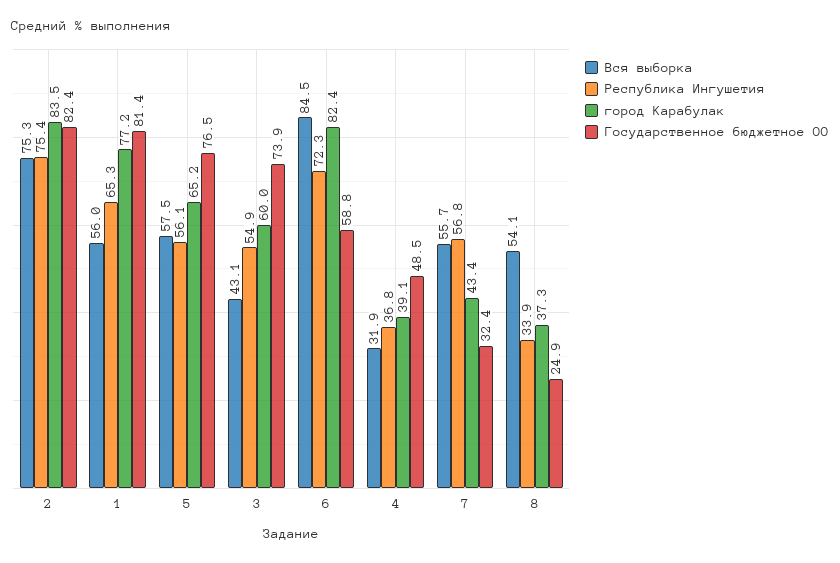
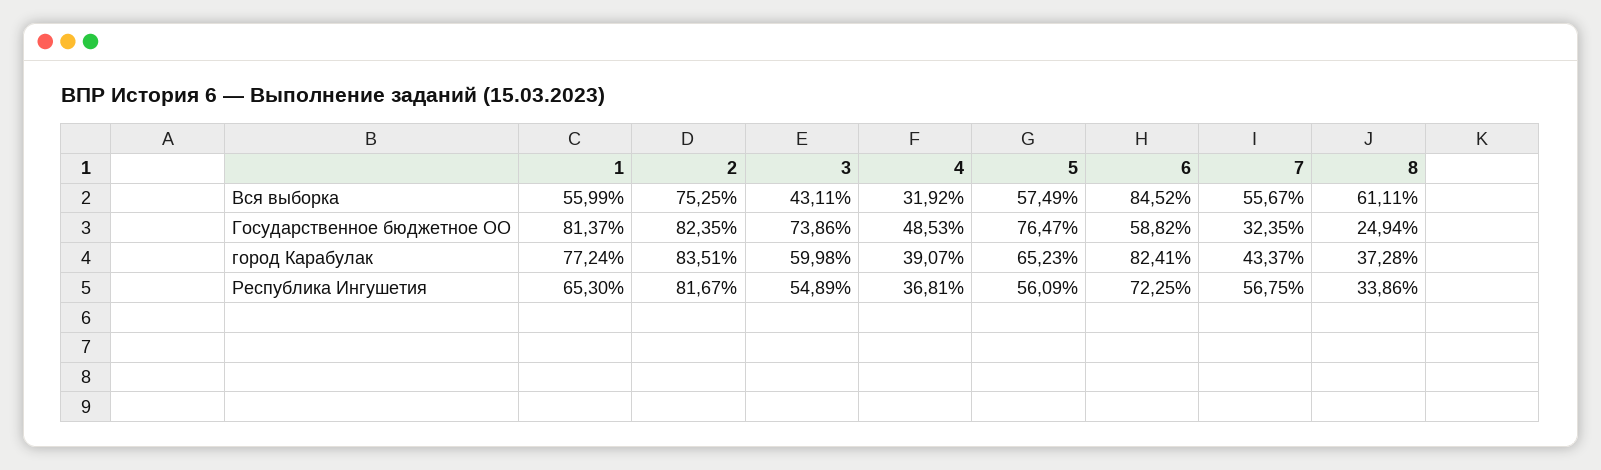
  {
    "Вся выборка": {
      "2": 75.25,
      "1": 55.99,
      "5": 57.49,
      "3": 43.11,
      "6": 84.52,
      "4": 31.92,
      "7": 55.67,
-     "8": 54.1
+     "8": 61.11
    },
    "Республика Ингушетия": {
-     "2": 75.4,
+     "2": 81.67,
      "1": 65.3,
      "5": 56.09,
      "3": 54.89,
      "6": 72.25,
      "4": 36.81,
      "7": 56.75,
      "8": 33.86
    },
    "город Карабулак": {
      "2": 83.51,
      "1": 77.24,
      "5": 65.23,
      "3": 59.98,
      "6": 82.41,
      "4": 39.07,
      "7": 43.37,
      "8": 37.28
    },
    "Государственное бюджетное ОО": {
      "2": 82.35,
      "1": 81.37,
      "5": 76.47,
      "3": 73.86,
      "6": 58.82,
      "4": 48.53,
      "7": 32.35,
      "8": 24.94
    }
  }

